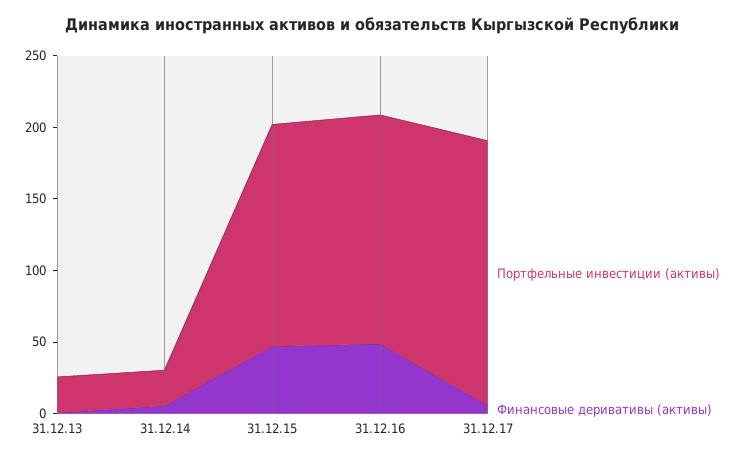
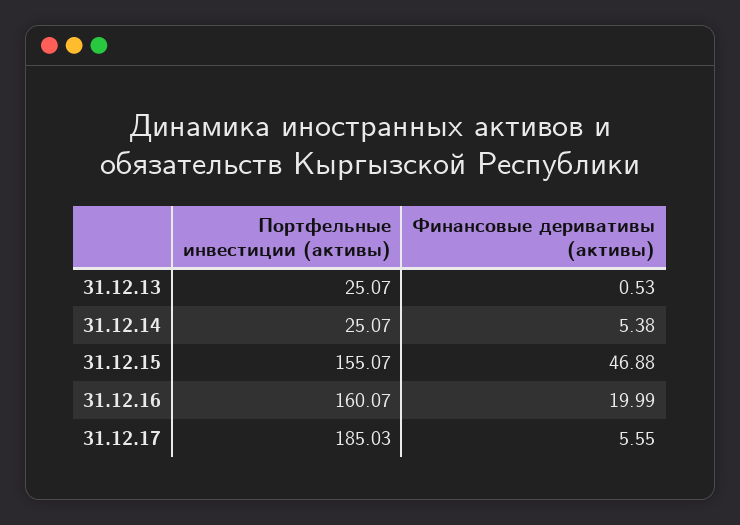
  {
    "Портфельные инвестиции (активы)": {
      "31.12.13": 25.07,
      "31.12.14": 25.07,
      "31.12.15": 155.07,
      "31.12.16": 160.07,
      "31.12.17": 185.03
    },
    "Финансовые деривативы (активы)": {
      "31.12.13": 0.53,
      "31.12.14": 5.38,
      "31.12.15": 46.88,
-     "31.12.16": 50,
+     "31.12.16": 19.99,
      "31.12.17": 5.55
    }
  }

